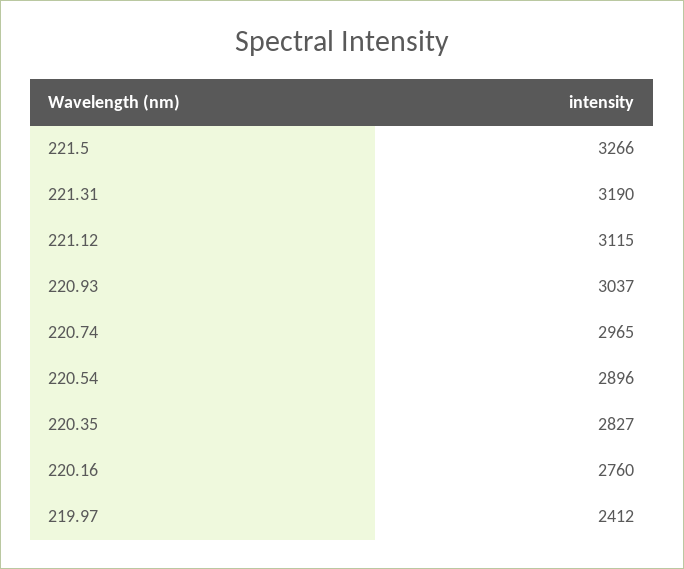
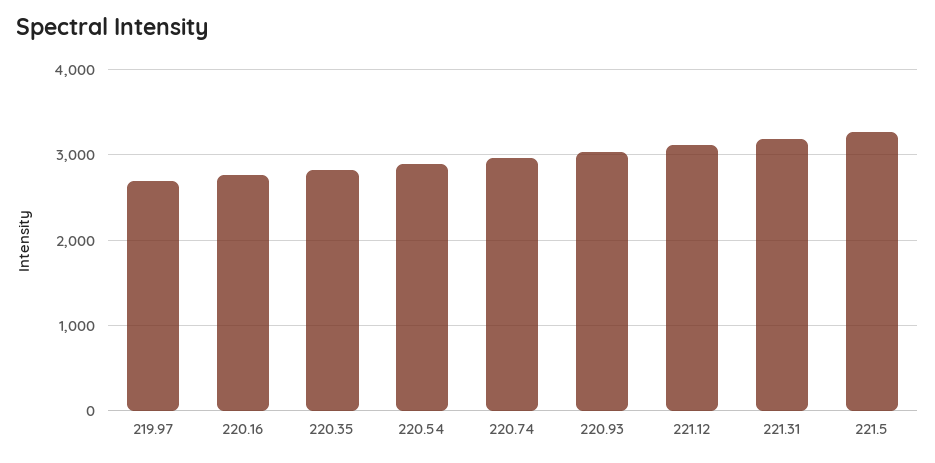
  {
    "221.5": 3266,
    "221.31": 3190,
    "221.12": 3115,
    "220.93": 3037,
    "220.74": 2965,
    "220.54": 2896,
    "220.35": 2827,
    "220.16": 2760,
-   "219.97": 2412
+   "219.97": 2700
  }

